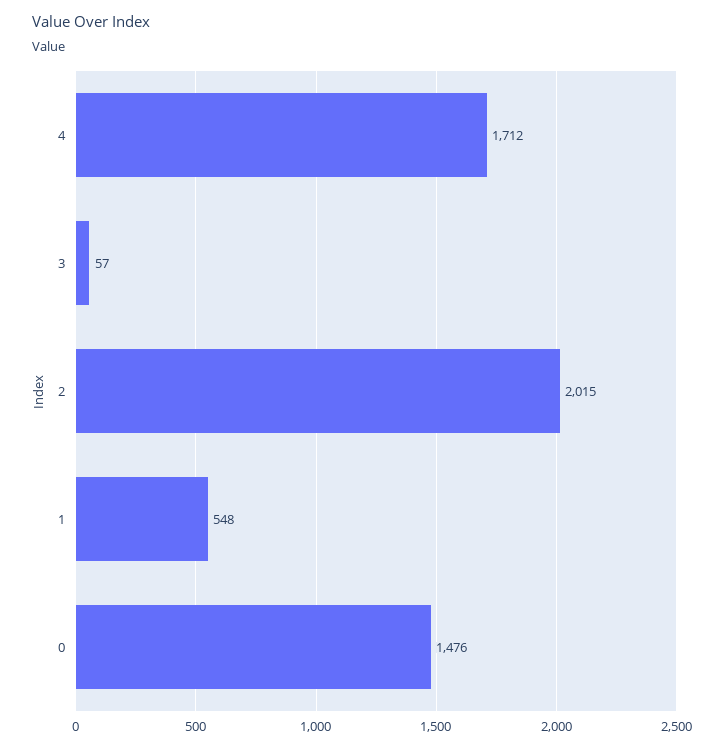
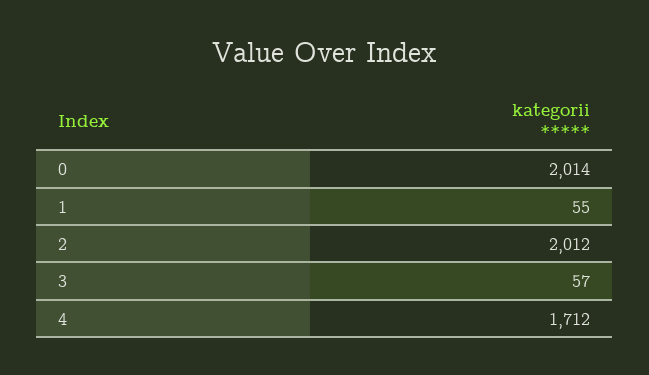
  {
    "4": 1712,
    "3": 57,
-   "2": 2015,
+   "2": 2012,
-   "1": 548,
+   "1": 55,
-   "0": 1476
+   "0": 2014
  }

